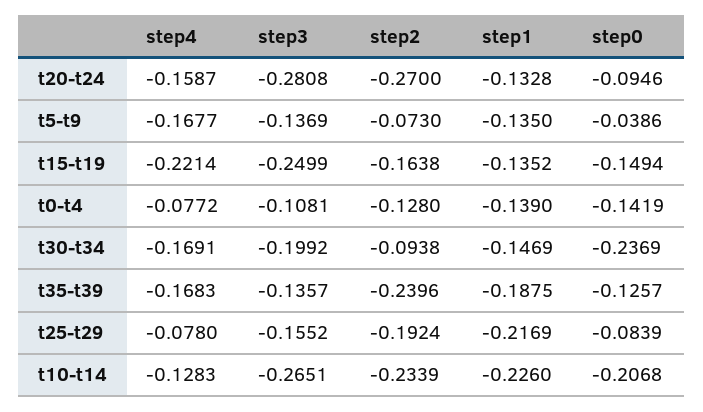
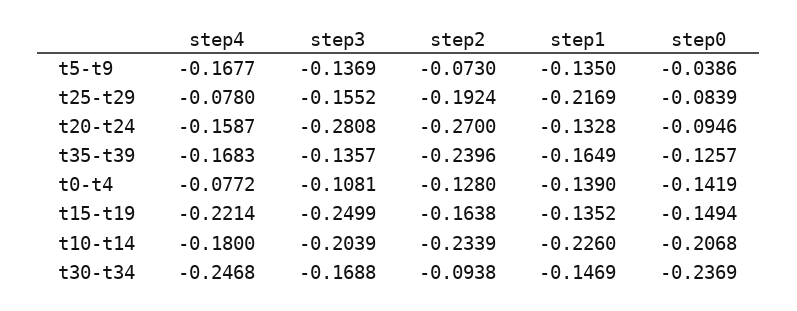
  {
    "step4": {
      "t20-t24": -0.1587,
      "t5-t9": -0.1677,
      "t15-t19": -0.2214,
      "t0-t4": -0.0772,
-     "t30-t34": -0.1691,
+     "t30-t34": -0.2468,
      "t35-t39": -0.1683,
      "t25-t29": -0.078,
-     "t10-t14": -0.1283
+     "t10-t14": -0.18
    },
    "step3": {
      "t20-t24": -0.2808,
      "t5-t9": -0.1369,
      "t15-t19": -0.2499,
      "t0-t4": -0.1081,
-     "t30-t34": -0.1992,
+     "t30-t34": -0.1688,
      "t35-t39": -0.1357,
      "t25-t29": -0.1552,
-     "t10-t14": -0.2651
+     "t10-t14": -0.2039
    },
    "step2": {
      "t20-t24": -0.27,
      "t5-t9": -0.073,
      "t15-t19": -0.1638,
      "t0-t4": -0.128,
      "t30-t34": -0.0938,
      "t35-t39": -0.2396,
      "t25-t29": -0.1924,
      "t10-t14": -0.2339
    },
    "step1": {
      "t20-t24": -0.1328,
      "t5-t9": -0.135,
      "t15-t19": -0.1352,
      "t0-t4": -0.139,
      "t30-t34": -0.1469,
-     "t35-t39": -0.1875,
+     "t35-t39": -0.1649,
      "t25-t29": -0.2169,
      "t10-t14": -0.226
    },
    "step0": {
      "t20-t24": -0.0946,
      "t5-t9": -0.0386,
      "t15-t19": -0.1494,
      "t0-t4": -0.1419,
      "t30-t34": -0.2369,
      "t35-t39": -0.1257,
      "t25-t29": -0.0839,
      "t10-t14": -0.2068
    }
  }

